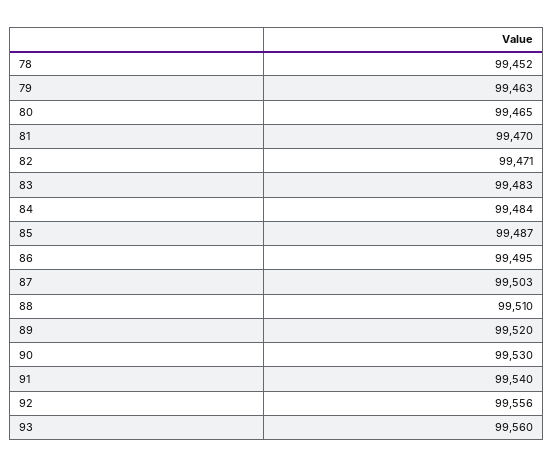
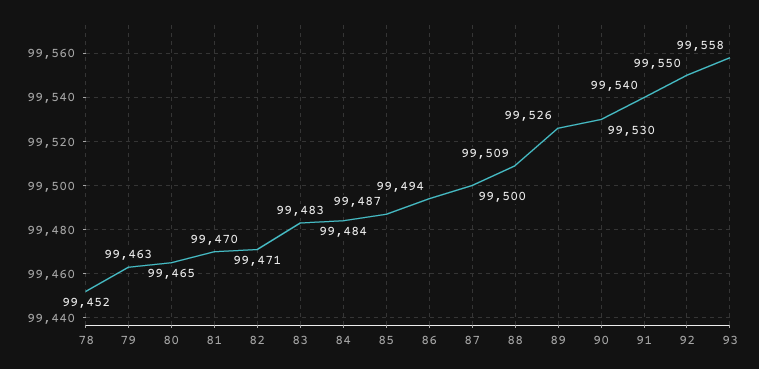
  {
    "78": 99452,
    "79": 99463,
    "80": 99465,
    "81": 99470,
    "82": 99471,
    "83": 99483,
    "84": 99484,
    "85": 99487,
-   "86": 99495,
+   "86": 99494,
-   "87": 99503,
+   "87": 99500,
-   "88": 99510,
+   "88": 99509,
-   "89": 99520,
+   "89": 99526,
    "90": 99530,
    "91": 99540,
-   "92": 99556,
+   "92": 99550,
-   "93": 99560
+   "93": 99558
  }

